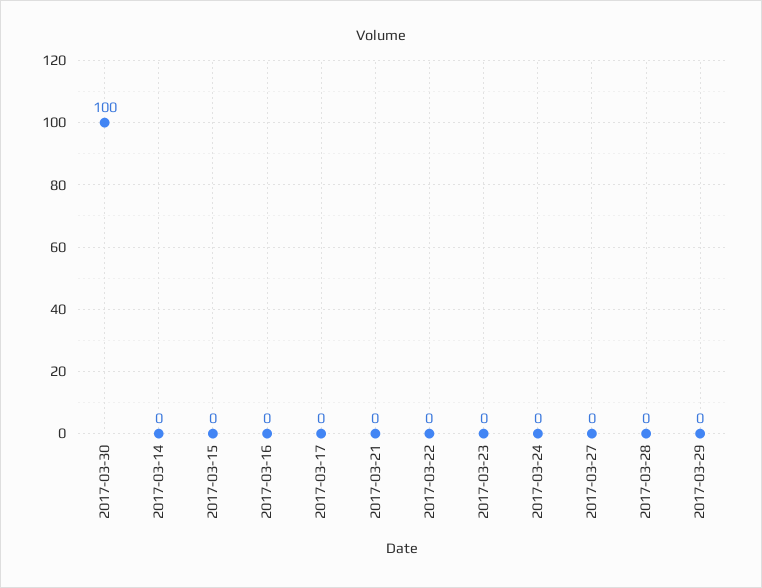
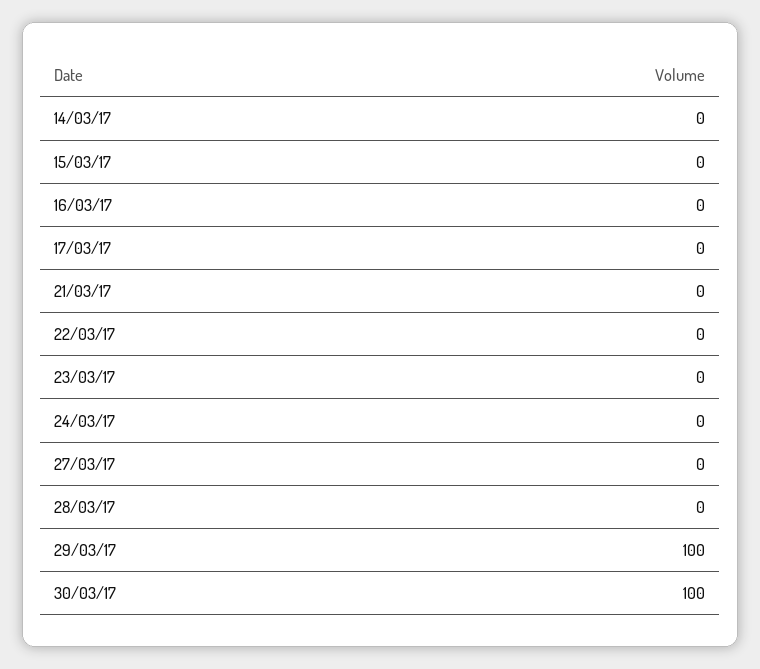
  {
    "2017-03-30": 100,
    "2017-03-14": 0,
    "2017-03-15": 0,
    "2017-03-16": 0,
    "2017-03-17": 0,
    "2017-03-21": 0,
    "2017-03-22": 0,
    "2017-03-23": 0,
    "2017-03-24": 0,
    "2017-03-27": 0,
    "2017-03-28": 0,
-   "2017-03-29": 0
+   "2017-03-29": 100
  }

